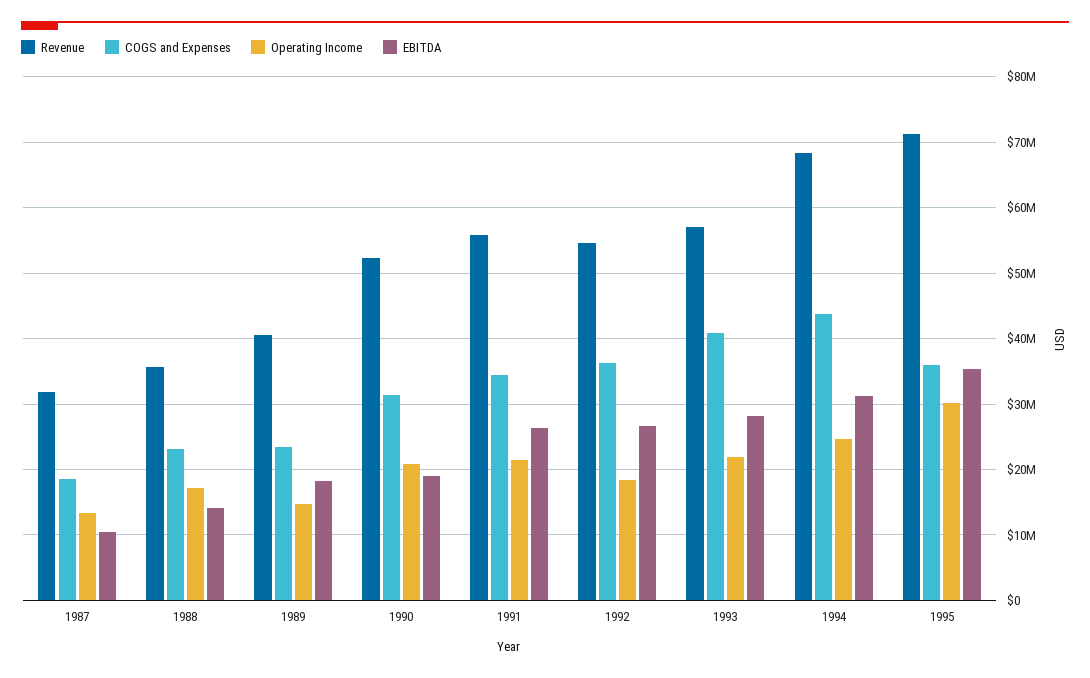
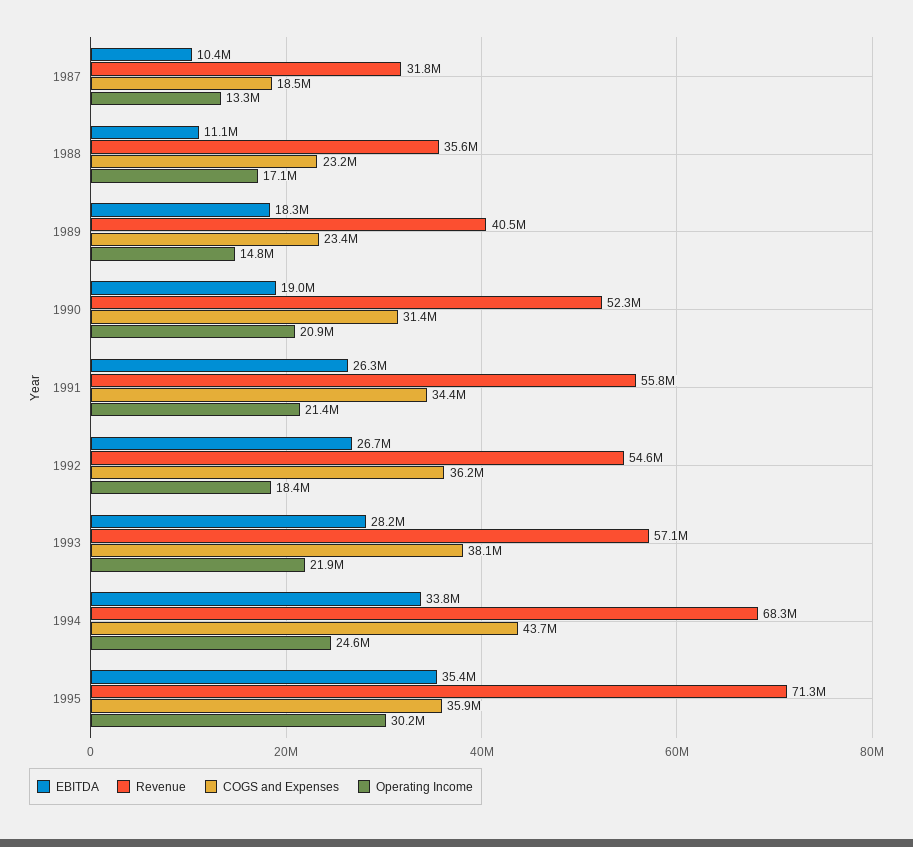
  {
    "Revenue": {
      "1987": 31800000,
      "1988": 35600000,
      "1989": 40500000,
      "1990": 52300000,
      "1991": 55800000,
      "1992": 54600000,
      "1993": 57100000,
      "1994": 68300000,
      "1995": 71300000
    },
    "COGS and Expenses": {
      "1987": 18500000,
      "1988": 23200000,
      "1989": 23400000,
      "1990": 31400000,
      "1991": 34400000,
      "1992": 36200000,
-     "1993": 41000000,
+     "1993": 38100000,
      "1994": 43700000,
      "1995": 35900000
    },
    "Operating Income": {
      "1987": 13300000,
      "1988": 17100000,
      "1989": 14800000,
      "1990": 20900000,
      "1991": 21400000,
      "1992": 18400000,
      "1993": 21900000,
      "1994": 24600000,
      "1995": 30200000
    },
    "EBITDA": {
      "1987": 10400000,
-     "1988": 14000000,
+     "1988": 11100000,
      "1989": 18300000,
      "1990": 19000000,
      "1991": 26300000,
      "1992": 26700000,
      "1993": 28200000,
-     "1994": 31000000,
+     "1994": 33800000,
      "1995": 35400000
    }
  }

